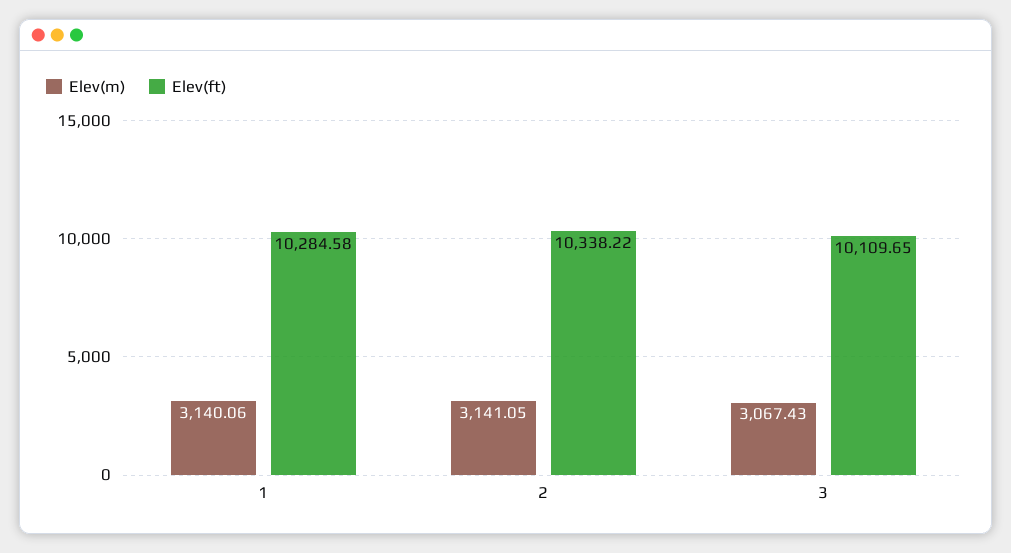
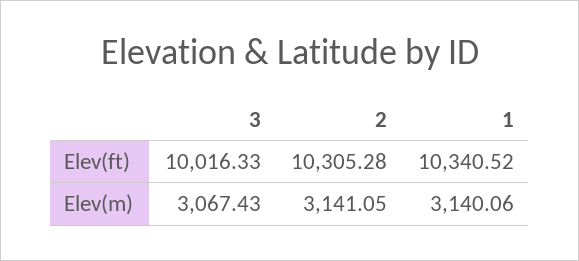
  {
    "Elev(m)": {
      "1": 3140.06,
      "2": 3141.05,
      "3": 3067.43
    },
    "Elev(ft)": {
-     "1": 10284.58,
+     "1": 10340.52,
-     "2": 10338.22,
+     "2": 10305.28,
-     "3": 10109.65
+     "3": 10016.33
    }
  }

